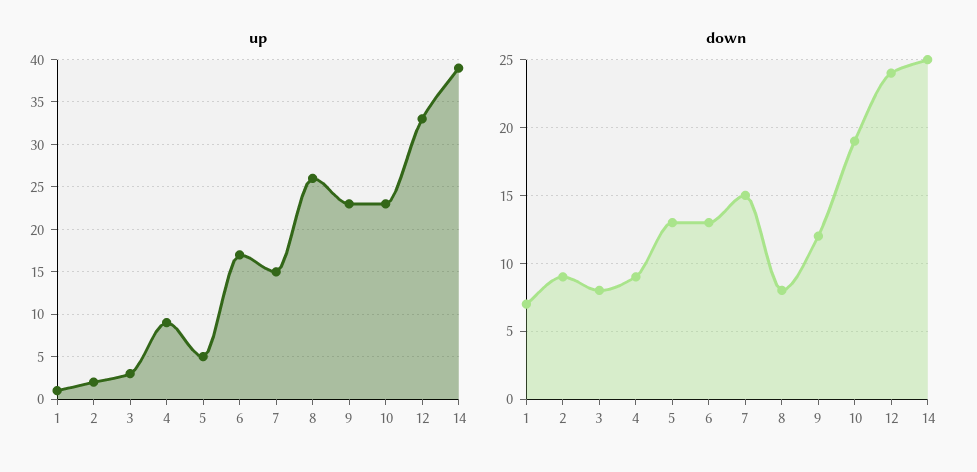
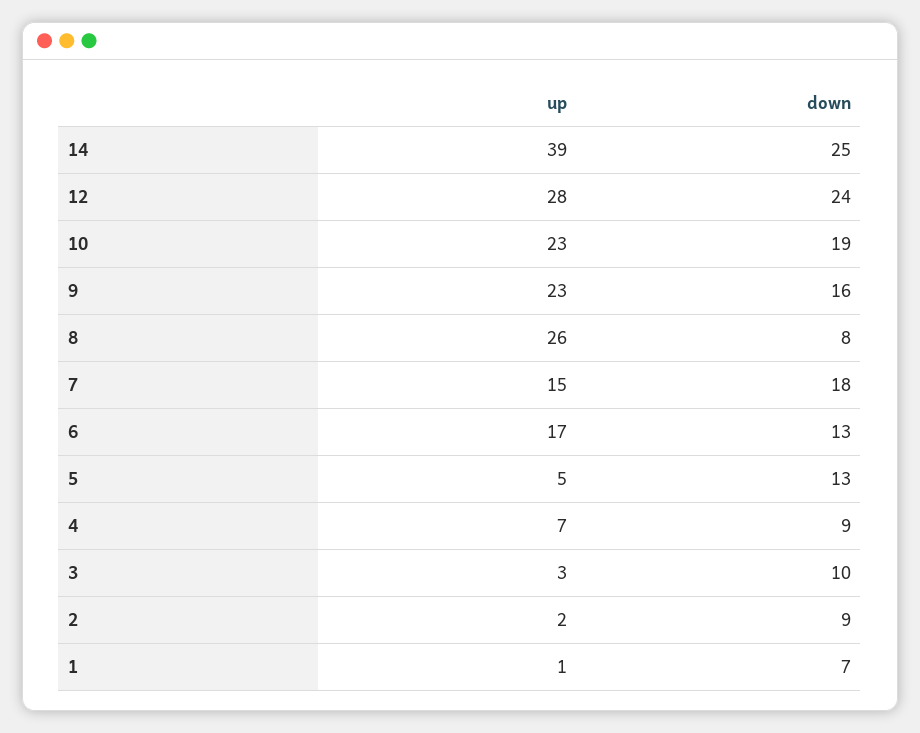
  {
    "up": {
      "1": 1,
      "2": 2,
      "3": 3,
-     "4": 9,
+     "4": 7,
      "5": 5,
      "6": 17,
      "7": 15,
      "8": 26,
      "9": 23,
      "10": 23,
-     "12": 33,
+     "12": 28,
      "14": 39
    },
    "down": {
      "1": 7,
      "2": 9,
-     "3": 8,
+     "3": 10,
      "4": 9,
      "5": 13,
      "6": 13,
-     "7": 15,
+     "7": 18,
      "8": 8,
-     "9": 12,
+     "9": 16,
      "10": 19,
      "12": 24,
      "14": 25
    }
  }

